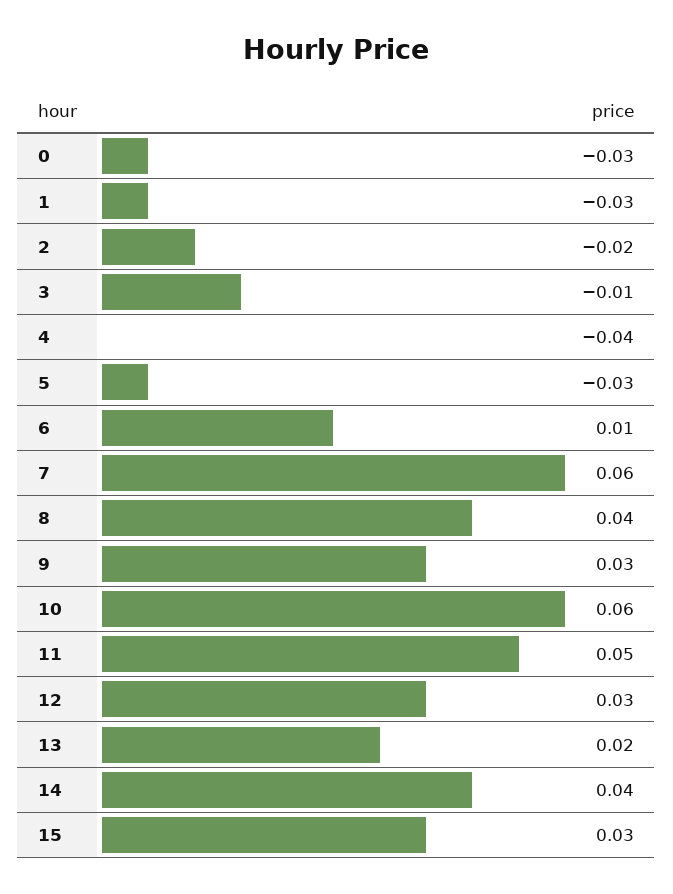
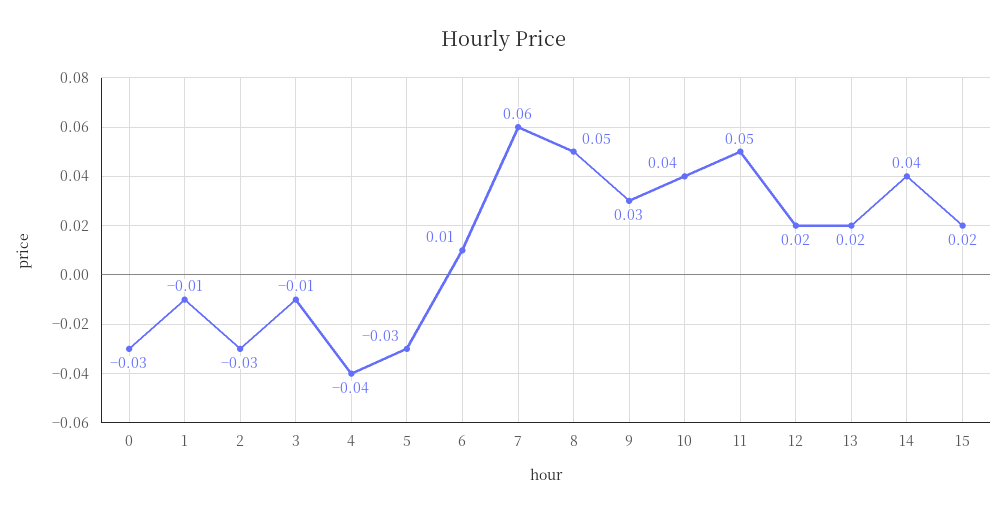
  {
    "0": -0.03,
-   "1": -0.03,
+   "1": -0.01,
-   "2": -0.02,
+   "2": -0.03,
    "3": -0.01,
    "4": -0.04,
    "5": -0.03,
    "6": 0.01,
    "7": 0.06,
-   "8": 0.04,
+   "8": 0.05,
    "9": 0.03,
-   "10": 0.06,
+   "10": 0.04,
    "11": 0.05,
-   "12": 0.03,
+   "12": 0.02,
    "13": 0.02,
    "14": 0.04,
-   "15": 0.03
+   "15": 0.02
  }

